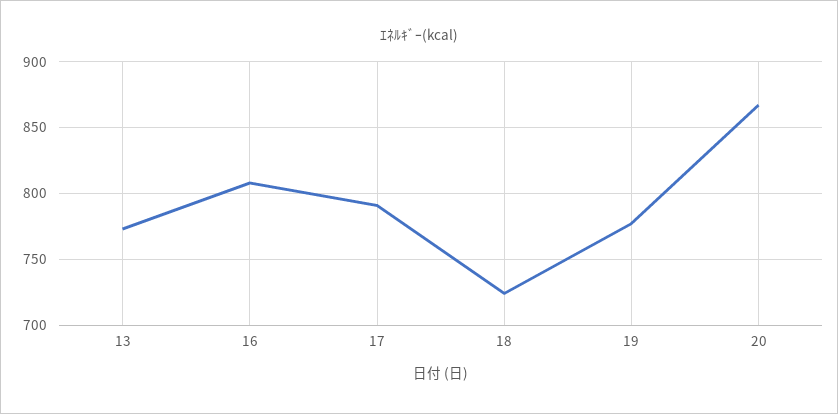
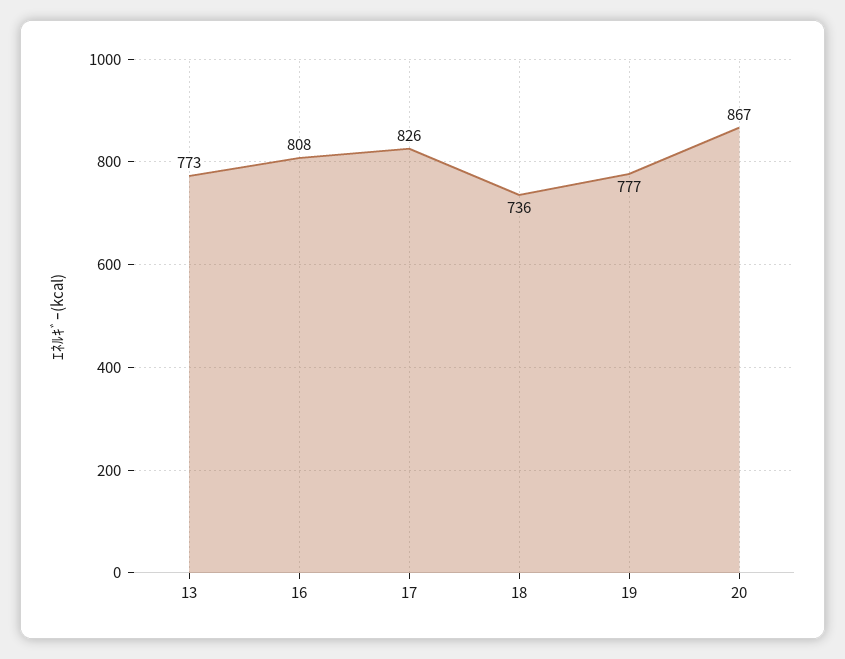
  {
    "13": 773,
    "16": 808,
-   "17": 790,
+   "17": 826,
-   "18": 725,
+   "18": 736,
    "19": 777,
    "20": 867
  }

